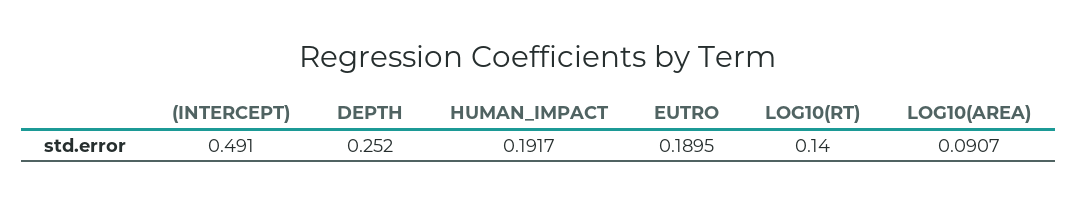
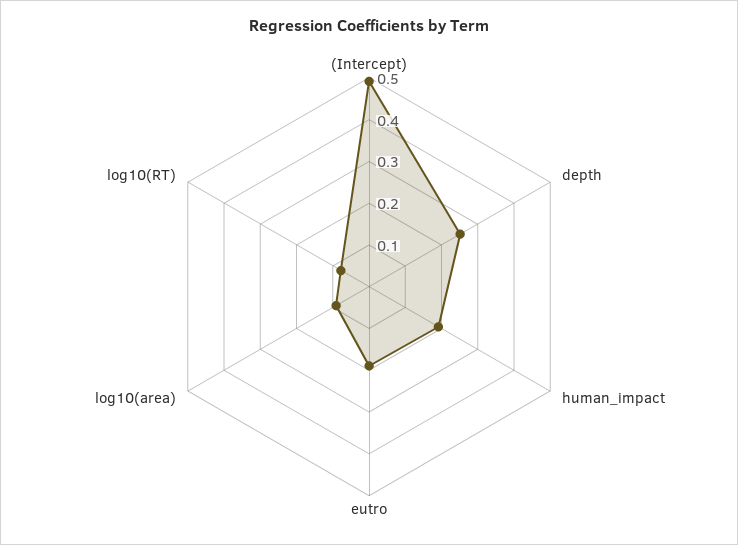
  {
    "(INTERCEPT)": 0.491,
    "DEPTH": 0.252,
    "HUMAN_IMPACT": 0.1917,
    "EUTRO": 0.1895,
-   "LOG10(RT)": 0.14,
+   "LOG10(RT)": 0.08,
    "LOG10(AREA)": 0.0907
  }

